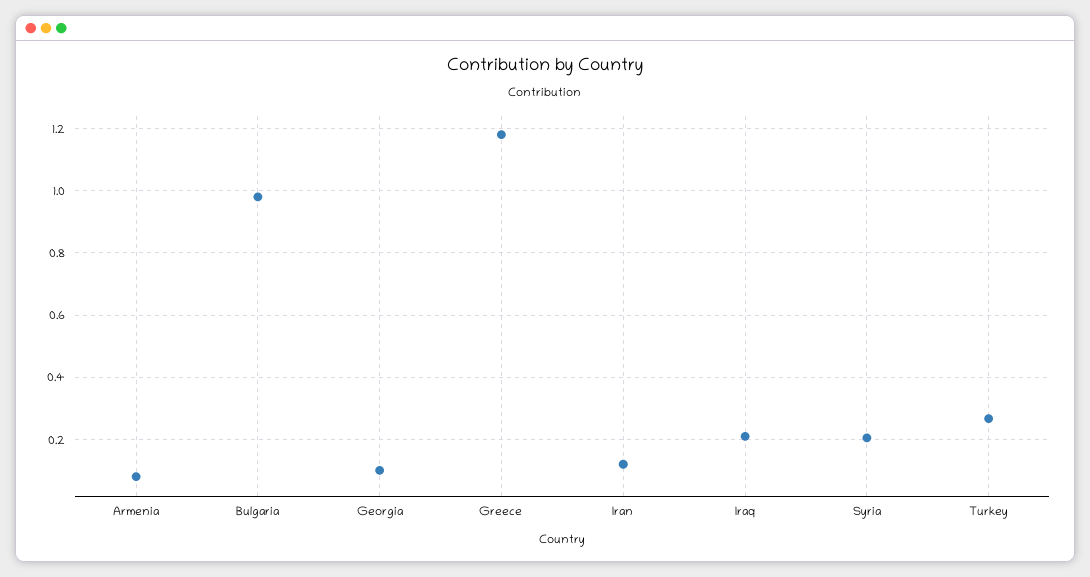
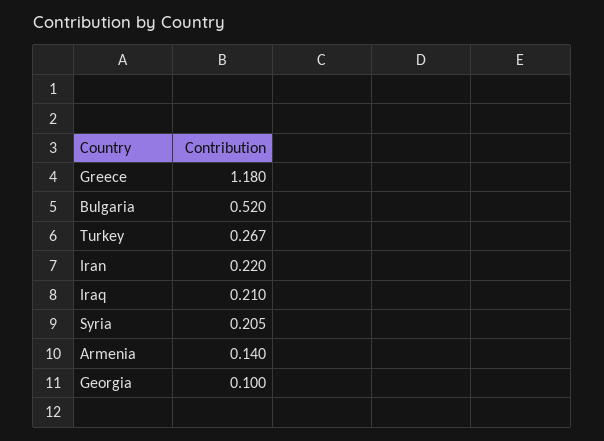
  {
-   "Armenia": 0.08,
+   "Armenia": 0.14,
-   "Bulgaria": 0.98,
+   "Bulgaria": 0.52,
    "Georgia": 0.1,
    "Greece": 1.18,
-   "Iran": 0.12,
+   "Iran": 0.22,
    "Iraq": 0.21,
    "Syria": 0.205,
    "Turkey": 0.267
  }

